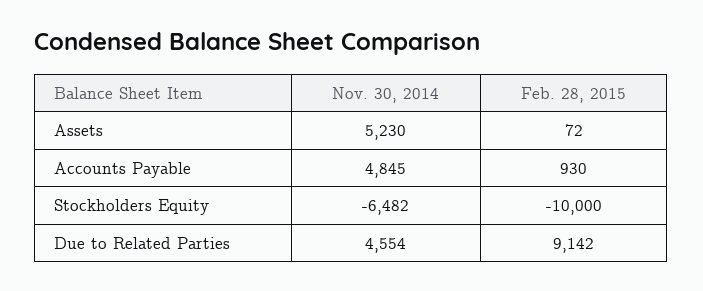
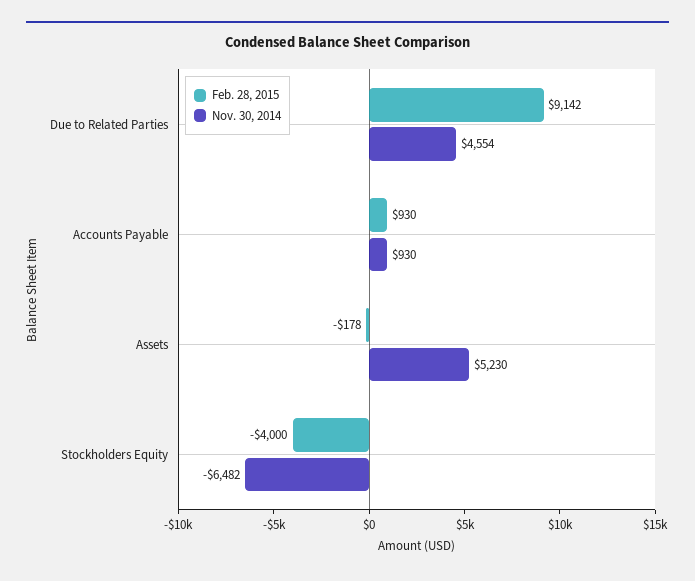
  {
    "Nov. 30, 2014": {
      "Assets": 5230,
-     "Accounts Payable": 4845,
+     "Accounts Payable": 930,
      "Stockholders Equity": -6482,
      "Due to Related Parties": 4554
    },
    "Feb. 28, 2015": {
-     "Assets": 72,
+     "Assets": -178,
      "Accounts Payable": 930,
-     "Stockholders Equity": -10000,
+     "Stockholders Equity": -4000,
      "Due to Related Parties": 9142
    }
  }

